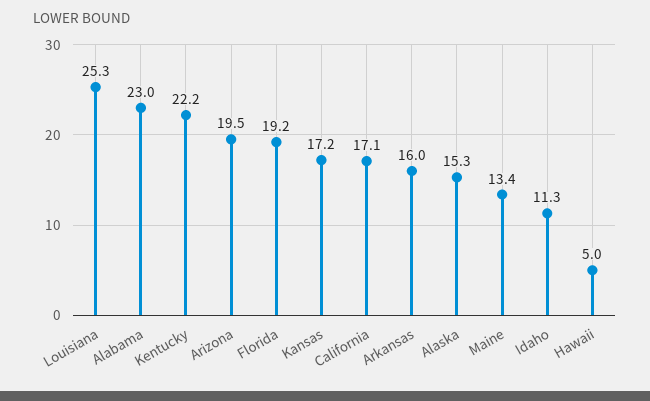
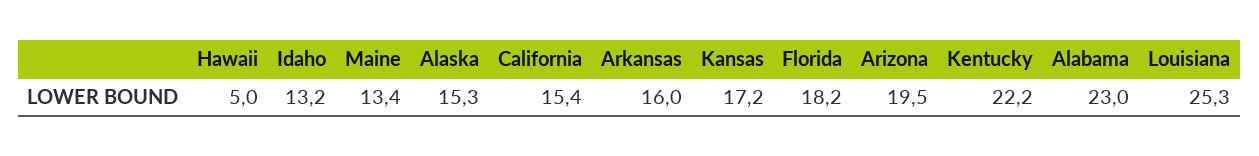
  {
    "Louisiana": 25.3,
    "Alabama": 23,
    "Kentucky": 22.2,
    "Arizona": 19.5,
-   "Florida": 19.2,
+   "Florida": 18.2,
    "Kansas": 17.2,
-   "California": 17.1,
+   "California": 15.4,
    "Arkansas": 16,
    "Alaska": 15.3,
    "Maine": 13.4,
-   "Idaho": 11.3,
+   "Idaho": 13.2,
    "Hawaii": 5
  }

